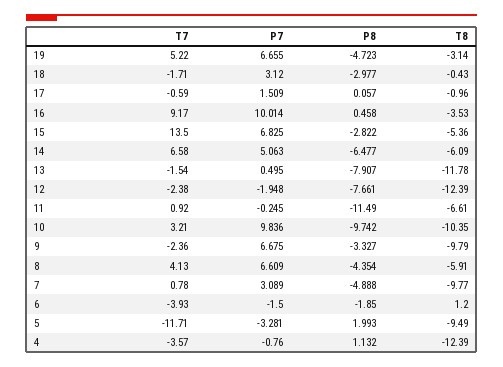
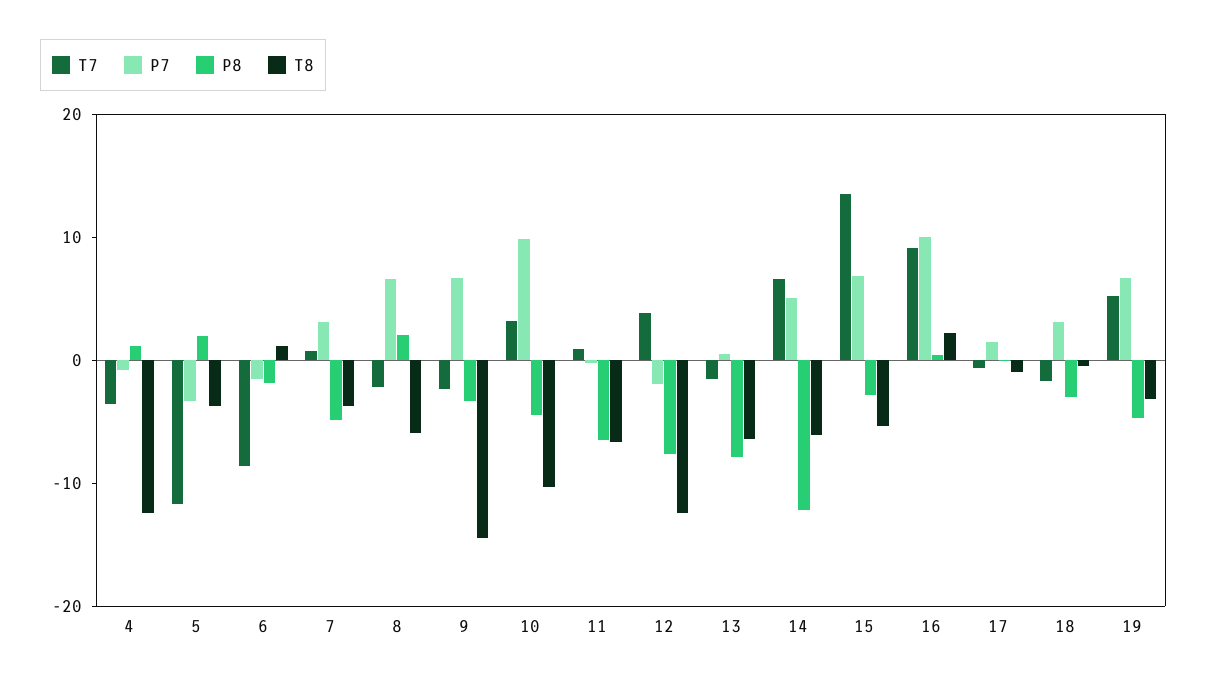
  {
    "T7": {
      "19": 5.22,
      "18": -1.71,
      "17": -0.59,
      "16": 9.17,
      "15": 13.5,
      "14": 6.58,
      "13": -1.54,
-     "12": -2.38,
+     "12": 4,
      "11": 0.92,
      "10": 3.21,
      "9": -2.36,
-     "8": 4.13,
+     "8": -2,
      "7": 0.78,
-     "6": -3.93,
+     "6": -8,
      "5": -11.71,
      "4": -3.57
    },
    "P7": {
      "19": 6.655,
      "18": 3.12,
      "17": 1.509,
      "16": 10.014,
      "15": 6.825,
      "14": 5.063,
      "13": 0.495,
      "12": -1.948,
      "11": -0.245,
      "10": 9.836,
      "9": 6.675,
      "8": 6.609,
      "7": 3.089,
      "6": -1.5,
      "5": -3.281,
      "4": -0.76
    },
    "P8": {
      "19": -4.723,
      "18": -2.977,
      "17": 0.057,
      "16": 0.458,
      "15": -2.822,
-     "14": -6.477,
+     "14": -12,
      "13": -7.907,
      "12": -7.661,
-     "11": -11.49,
+     "11": -6,
-     "10": -9.742,
+     "10": -4,
      "9": -3.327,
-     "8": -4.354,
+     "8": 2,
      "7": -4.888,
      "6": -1.85,
      "5": 1.993,
      "4": 1.132
    },
    "T8": {
      "19": -3.14,
      "18": -0.43,
      "17": -0.96,
-     "16": -3.53,
+     "16": 2,
      "15": -5.36,
      "14": -6.09,
-     "13": -11.78,
+     "13": -6,
      "12": -12.39,
      "11": -6.61,
      "10": -10.35,
-     "9": -9.79,
+     "9": -14,
      "8": -5.91,
-     "7": -9.77,
+     "7": -4,
      "6": 1.2,
-     "5": -9.49,
+     "5": -4,
      "4": -12.39
    }
  }

